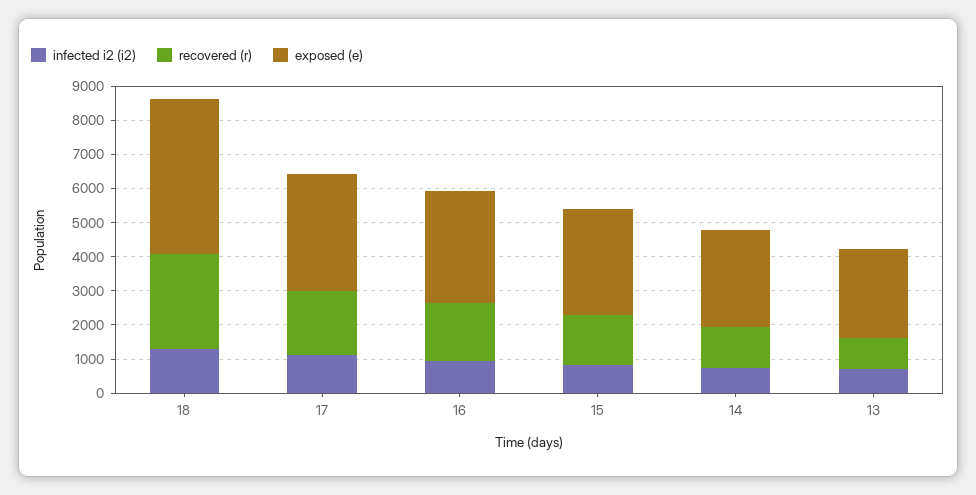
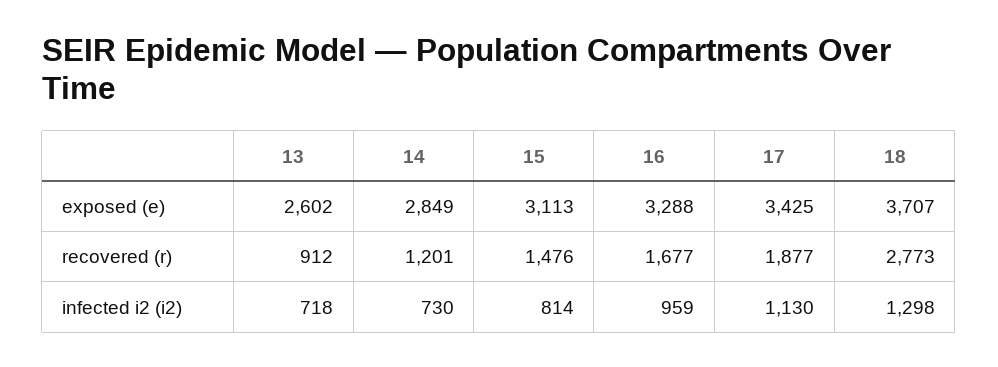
  {
    "infected i2 (i2)": {
      "18": 1298,
      "17": 1130,
      "16": 959,
      "15": 814,
      "14": 730,
      "13": 718
    },
    "recovered (r)": {
      "18": 2773,
      "17": 1877,
      "16": 1677,
      "15": 1476,
      "14": 1201,
      "13": 912
    },
    "exposed (e)": {
-     "18": 4500,
+     "18": 3707,
      "17": 3425,
      "16": 3288,
      "15": 3113,
      "14": 2849,
      "13": 2602
    }
  }

